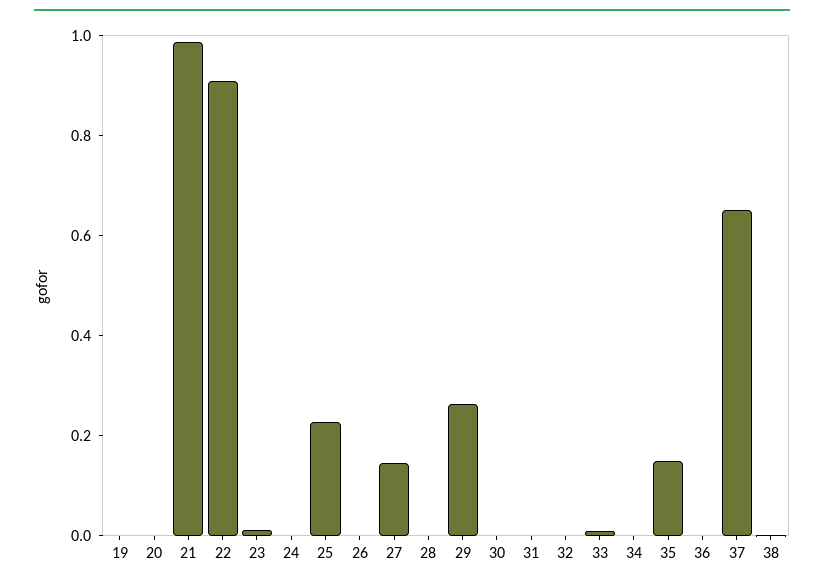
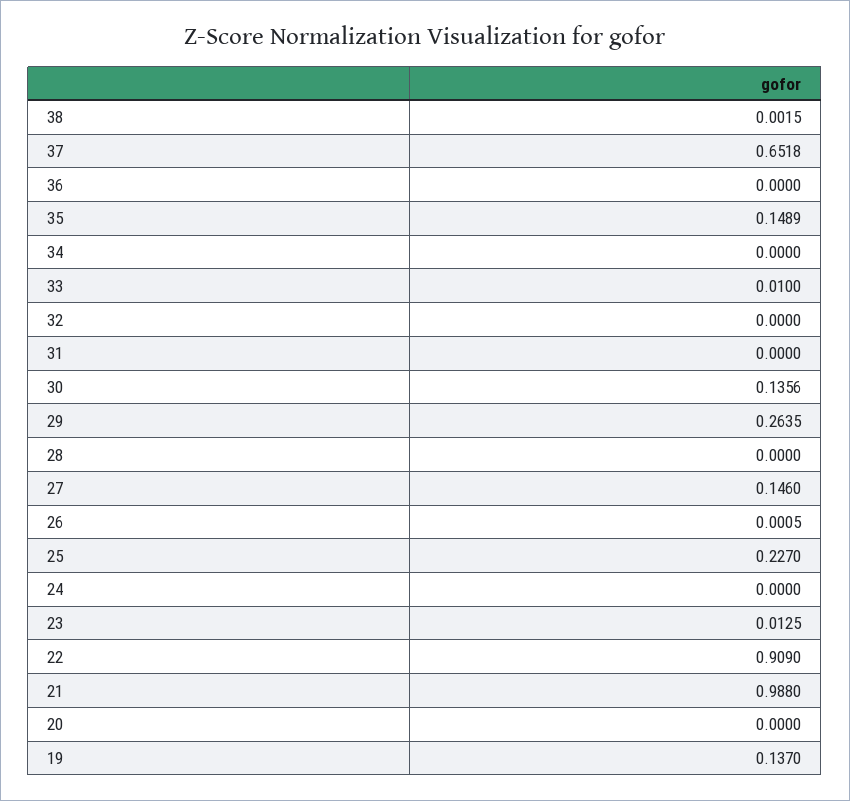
  {
-   "19": 0,
+   "19": 0.137,
    "20": 0,
    "21": 0.988,
    "22": 0.909,
    "23": 0.0125,
    "24": 0,
    "25": 0.227,
    "26": 0.0005,
    "27": 0.146,
    "28": 0,
    "29": 0.2635,
-   "30": 0,
+   "30": 0.1356,
    "31": 0,
    "32": 0,
    "33": 0.01,
    "34": 0,
    "35": 0.1489,
    "36": 0,
    "37": 0.6518,
    "38": 0.0015
  }

